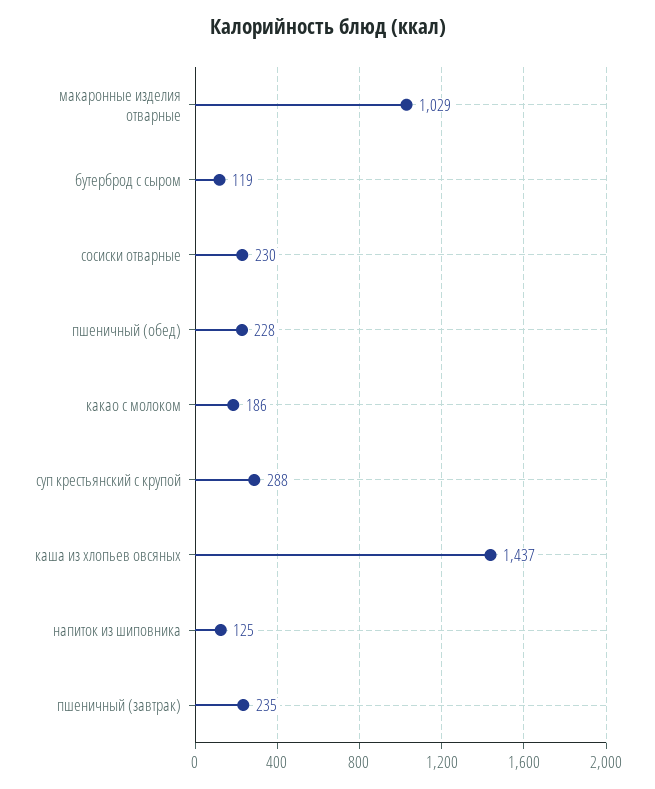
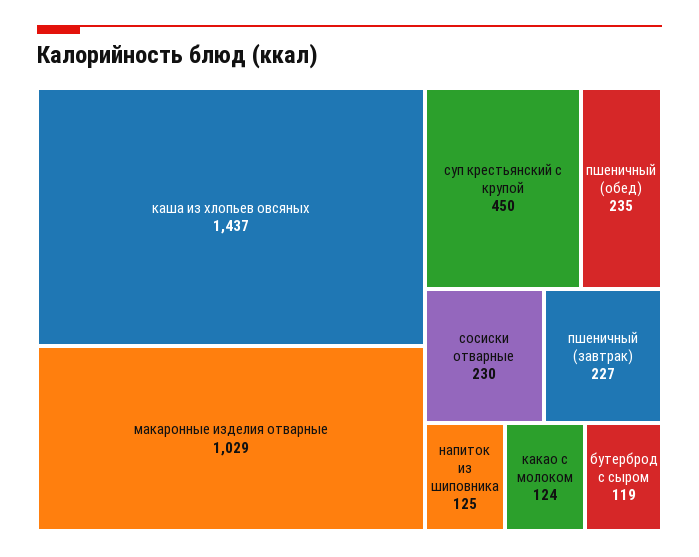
  {
    "макаронные изделия отварные": 1029,
    "бутерброд с сыром": 119,
    "сосиски отварные": 230,
-   "пшеничный (обед)": 228,
+   "пшеничный (обед)": 235,
-   "какао с молоком": 186,
+   "какао с молоком": 124,
-   "суп крестьянский с крупой": 288,
+   "суп крестьянский с крупой": 450,
    "каша из хлопьев овсяных": 1437,
    "напиток из шиповника": 125,
-   "пшеничный (завтрак)": 235
+   "пшеничный (завтрак)": 227
  }

